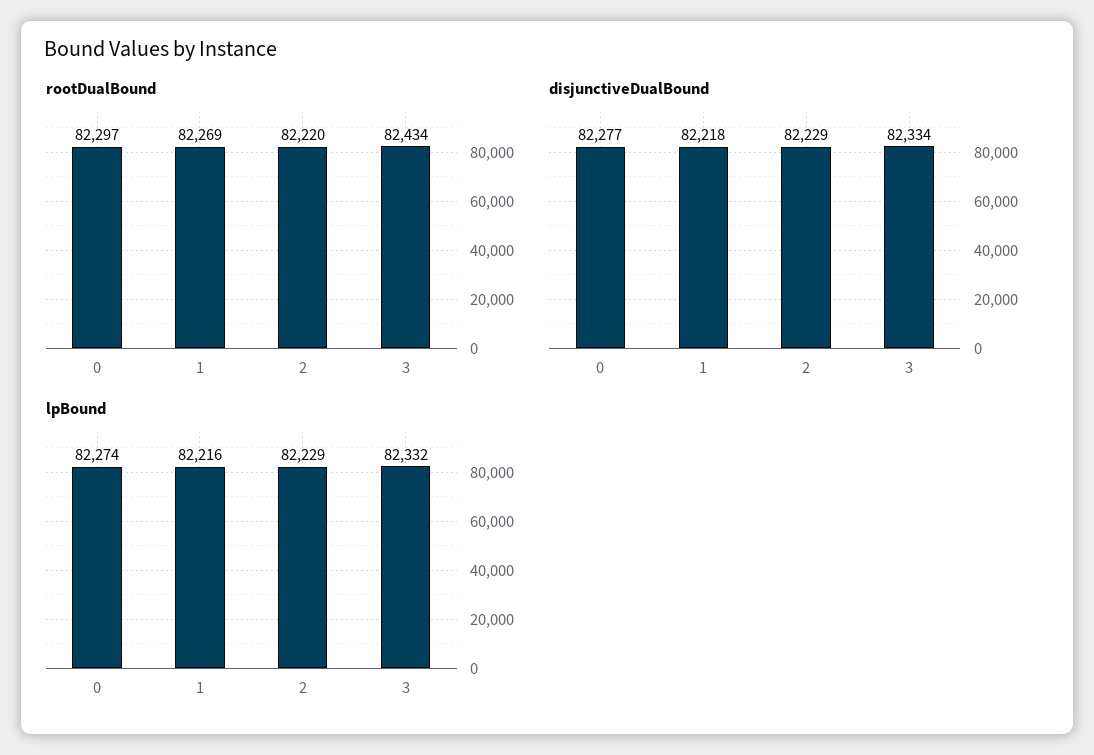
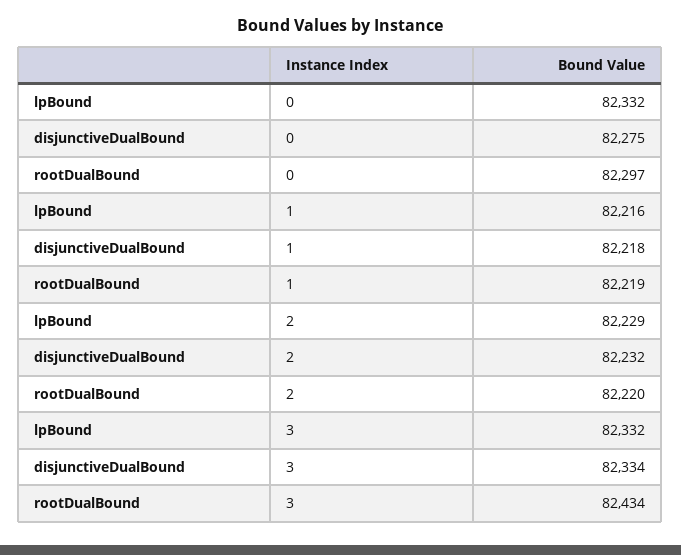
  {
    "rootDualBound": {
      "0": 82297,
-     "1": 82269,
+     "1": 82219,
      "2": 82220,
      "3": 82434
    },
    "disjunctiveDualBound": {
-     "0": 82277,
+     "0": 82275,
      "1": 82218,
-     "2": 82229,
+     "2": 82232,
      "3": 82334
    },
    "lpBound": {
-     "0": 82274,
+     "0": 82332,
      "1": 82216,
      "2": 82229,
      "3": 82332
    }
  }

